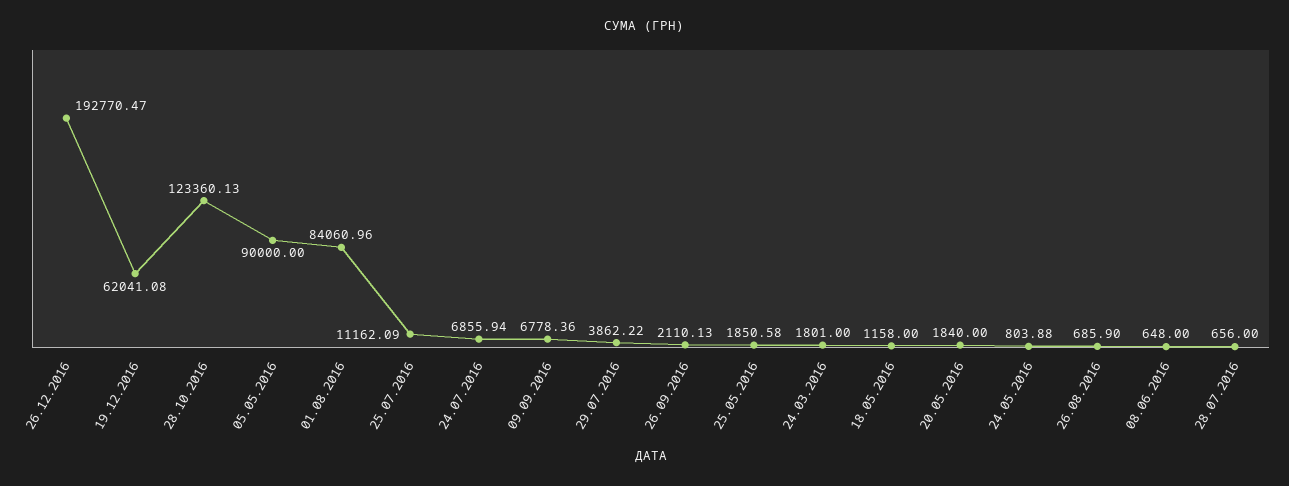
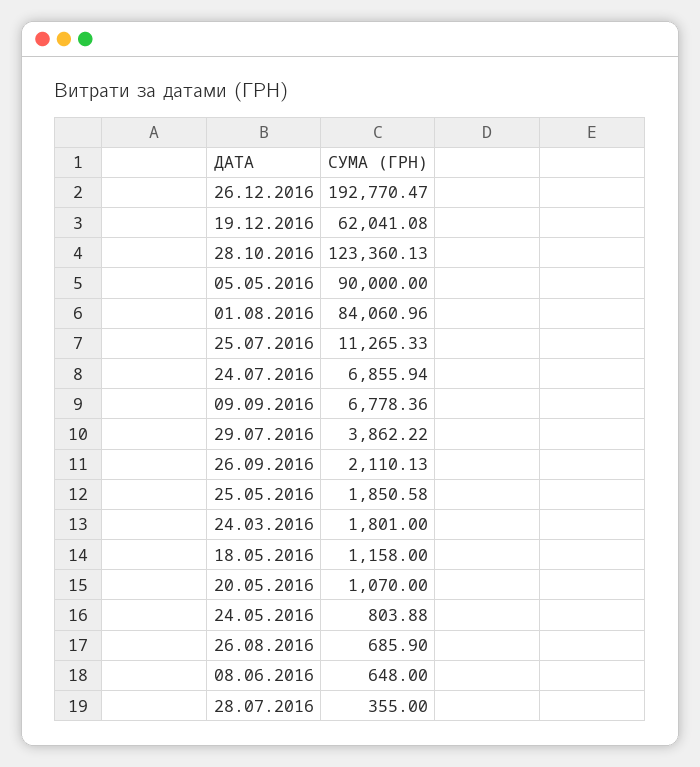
  {
    "26.12.2016": 192770.47,
    "19.12.2016": 62041.08,
    "28.10.2016": 123360.13,
    "05.05.2016": 90000,
    "01.08.2016": 84060.96,
-   "25.07.2016": 11162.09,
+   "25.07.2016": 11265.33,
    "24.07.2016": 6855.94,
    "09.09.2016": 6778.36,
    "29.07.2016": 3862.22,
    "26.09.2016": 2110.13,
    "25.05.2016": 1850.58,
    "24.03.2016": 1801,
    "18.05.2016": 1158,
-   "20.05.2016": 1840,
+   "20.05.2016": 1070,
    "24.05.2016": 803.88,
    "26.08.2016": 685.9,
    "08.06.2016": 648,
-   "28.07.2016": 656
+   "28.07.2016": 355
  }

